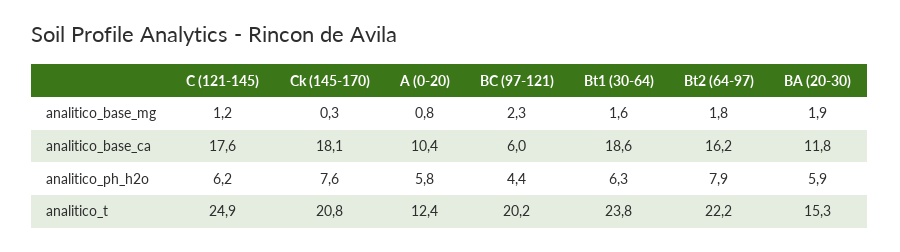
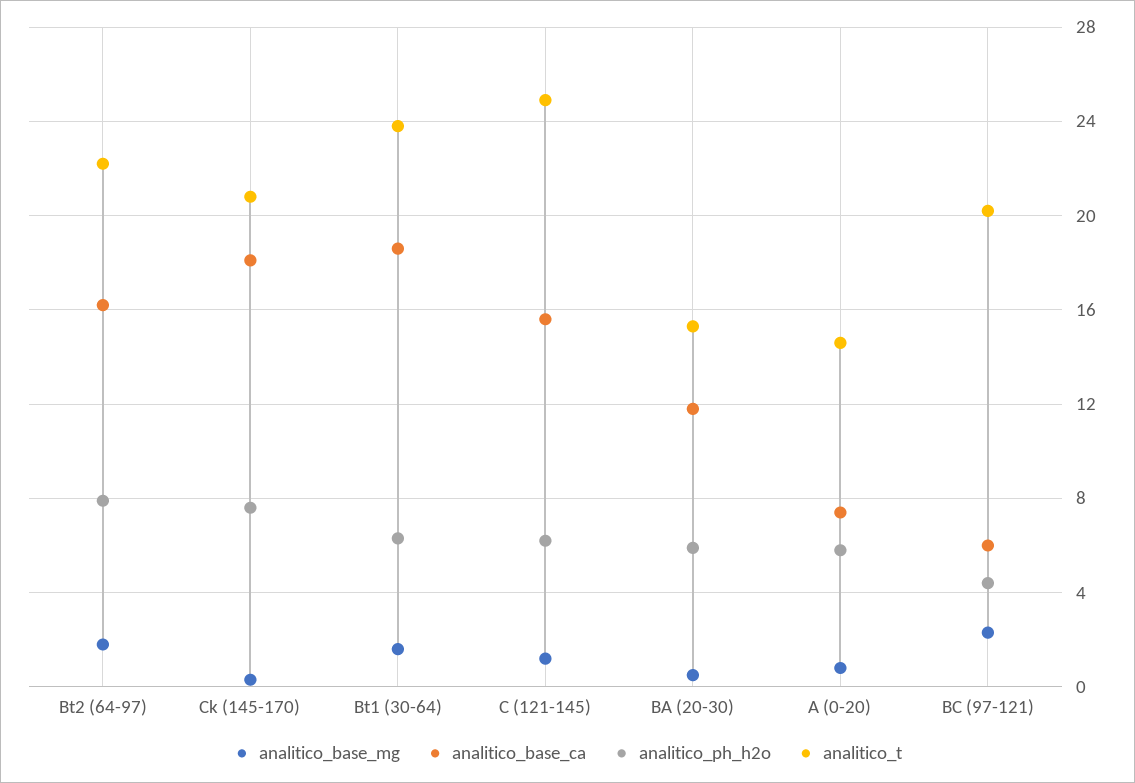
  {
    "analitico_base_mg": {
      "C (121-145)": 1.2,
      "Ck (145-170)": 0.3,
      "A (0-20)": 0.8,
      "BC (97-121)": 2.3,
      "Bt1 (30-64)": 1.6,
      "Bt2 (64-97)": 1.8,
-     "BA (20-30)": 1.9
+     "BA (20-30)": 0.5
    },
    "analitico_base_ca": {
-     "C (121-145)": 17.6,
+     "C (121-145)": 15.5,
      "Ck (145-170)": 18.1,
-     "A (0-20)": 10.4,
+     "A (0-20)": 7.5,
      "BC (97-121)": 6,
      "Bt1 (30-64)": 18.6,
      "Bt2 (64-97)": 16.2,
      "BA (20-30)": 11.8
    },
    "analitico_ph_h2o": {
      "C (121-145)": 6.2,
      "Ck (145-170)": 7.6,
      "A (0-20)": 5.8,
      "BC (97-121)": 4.4,
      "Bt1 (30-64)": 6.3,
      "Bt2 (64-97)": 7.9,
      "BA (20-30)": 5.9
    },
    "analitico_t": {
      "C (121-145)": 24.9,
      "Ck (145-170)": 20.8,
-     "A (0-20)": 12.4,
+     "A (0-20)": 14.5,
      "BC (97-121)": 20.2,
      "Bt1 (30-64)": 23.8,
      "Bt2 (64-97)": 22.2,
      "BA (20-30)": 15.3
    }
  }

